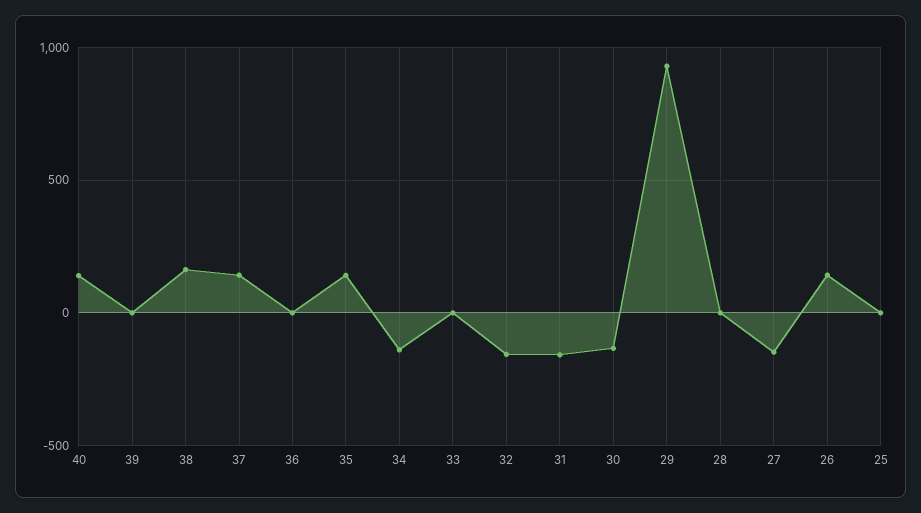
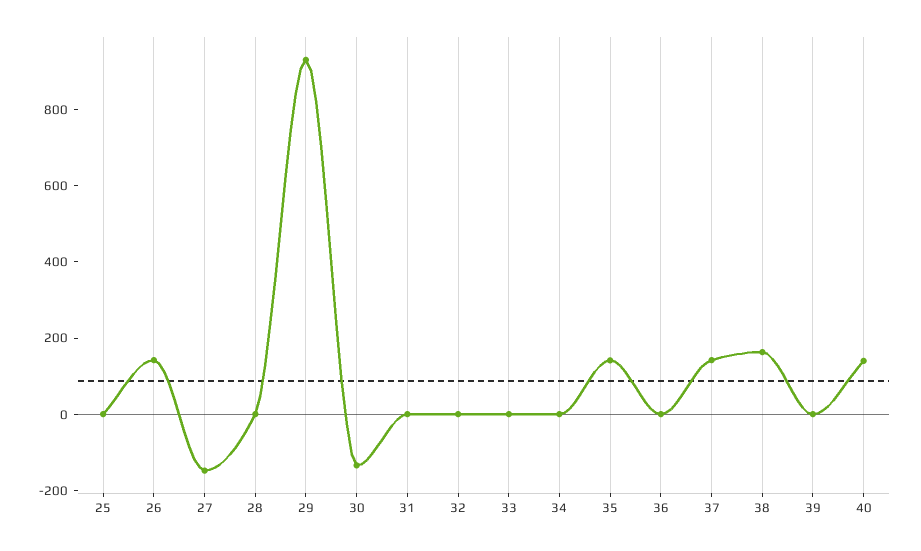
  {
    "40": 150,
    "39": 0,
    "38": 150,
    "37": 150,
    "36": 0,
    "35": 150,
-   "34": -150,
+   "34": 0,
    "33": 0,
-   "32": -150,
+   "32": 0,
-   "31": -150,
+   "31": 0,
    "30": -150,
    "29": 950,
    "28": 0,
    "27": -150,
    "26": 150,
    "25": 0
  }

